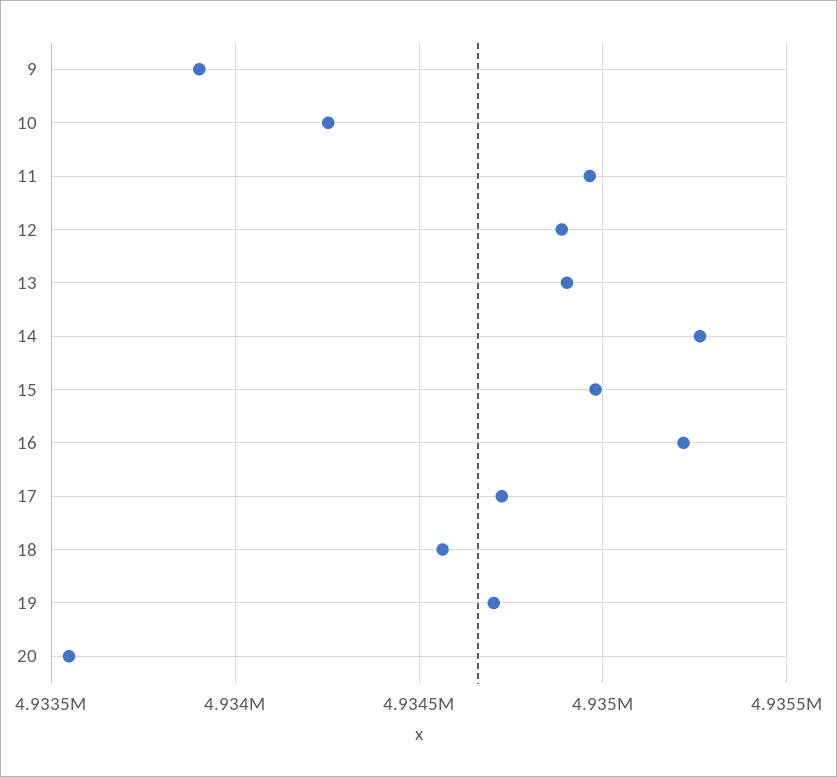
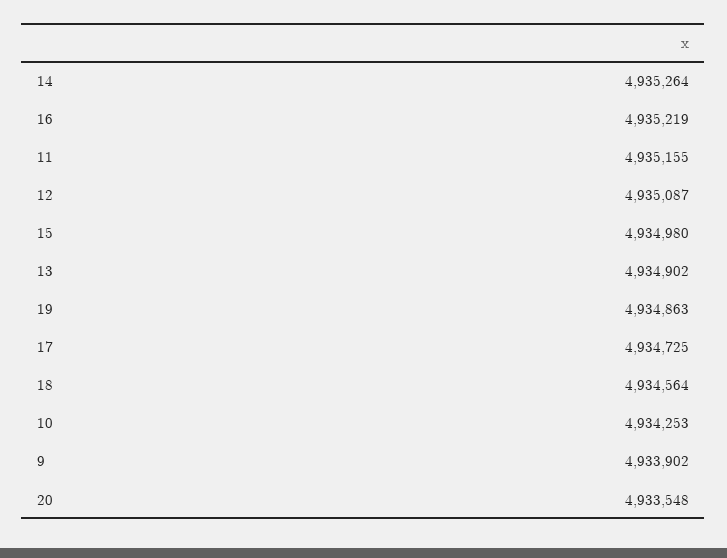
  {
    "9": 4933902,
    "10": 4934253,
-   "11": 4934950,
+   "11": 4935155,
-   "12": 4934900,
+   "12": 4935087,
    "13": 4934902,
    "14": 4935264,
    "15": 4934980,
    "16": 4935219,
    "17": 4934725,
    "18": 4934564,
-   "19": 4934700,
+   "19": 4934863,
    "20": 4933548
  }

